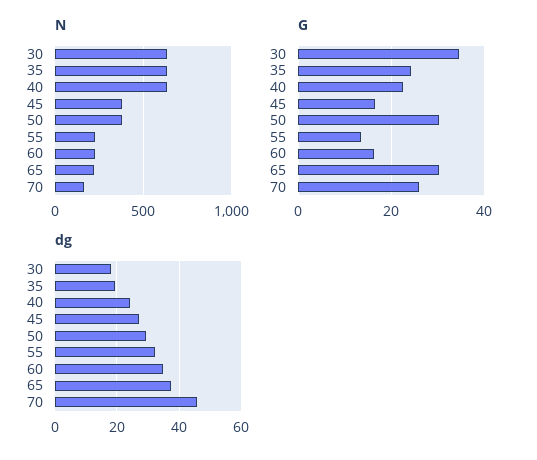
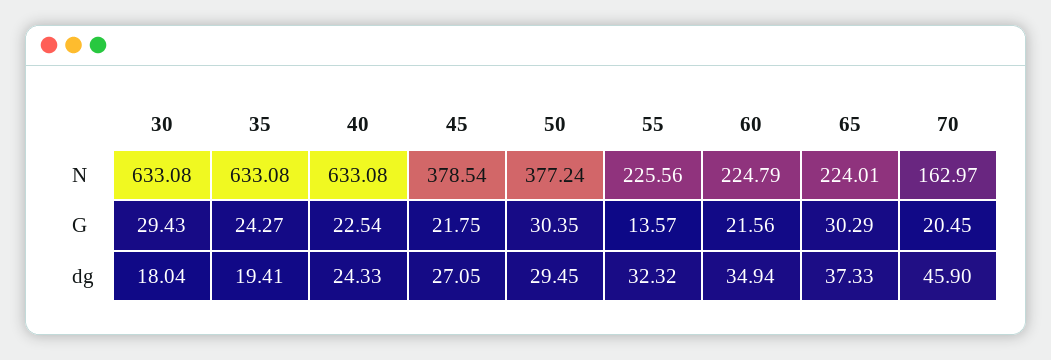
  {
    "N": {
      "30": 633.08,
      "35": 633.08,
      "40": 633.08,
      "45": 378.54,
      "50": 377.24,
      "55": 225.56,
      "60": 224.79,
      "65": 224.01,
      "70": 162.97
    },
    "G": {
-     "30": 34,
+     "30": 29.43,
      "35": 24.27,
      "40": 22.54,
-     "45": 16,
+     "45": 21.75,
      "50": 30.35,
      "55": 13.57,
-     "60": 16,
+     "60": 21.56,
      "65": 30.29,
-     "70": 26
+     "70": 20.45
    },
    "dg": {
      "30": 18.04,
      "35": 19.41,
      "40": 24.33,
      "45": 27.05,
      "50": 29.45,
      "55": 32.32,
      "60": 34.94,
      "65": 37.33,
      "70": 45.9
    }
  }

